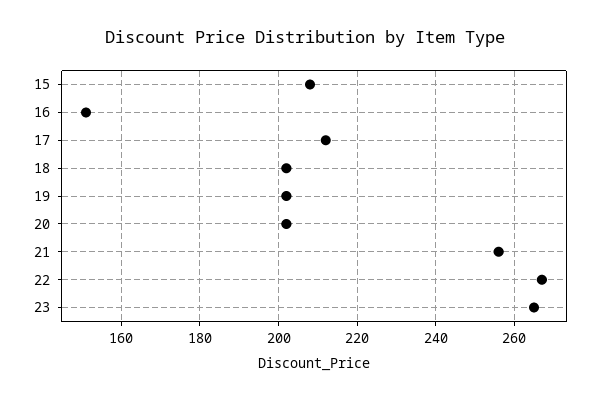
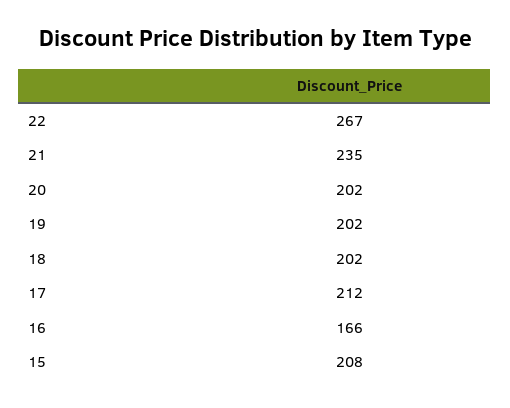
  {
    "15": 208,
-   "16": 150,
+   "16": 166,
    "17": 212,
    "18": 202,
    "19": 202,
    "20": 202,
-   "21": 255,
+   "21": 235,
-   "22": 267,
+   "22": 267
-   "23": 265
  }

